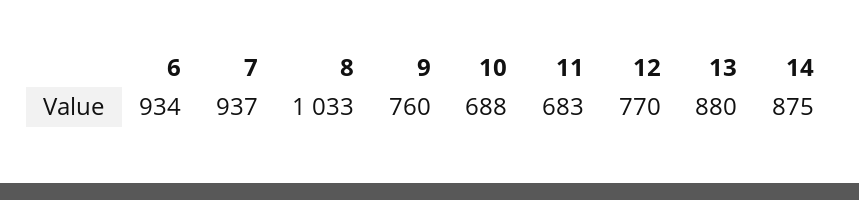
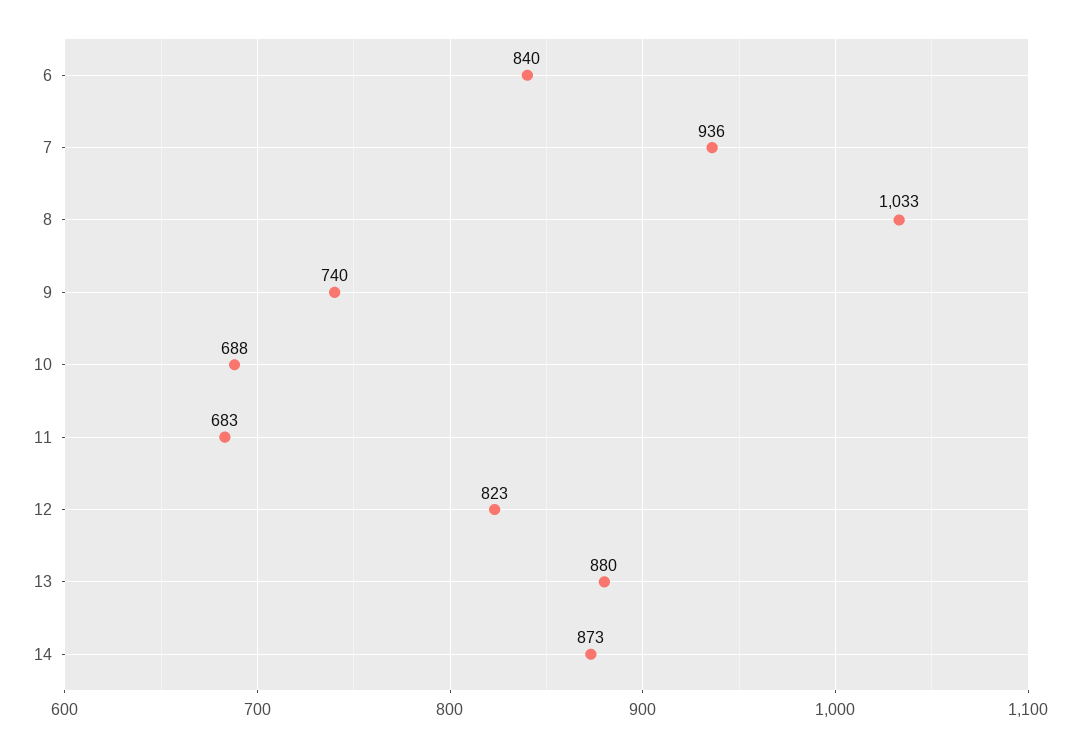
  {
-   "6": 934,
+   "6": 840,
-   "7": 937,
+   "7": 936,
    "8": 1033,
-   "9": 760,
+   "9": 740,
    "10": 688,
    "11": 683,
-   "12": 770,
+   "12": 823,
    "13": 880,
-   "14": 875
+   "14": 873
  }

